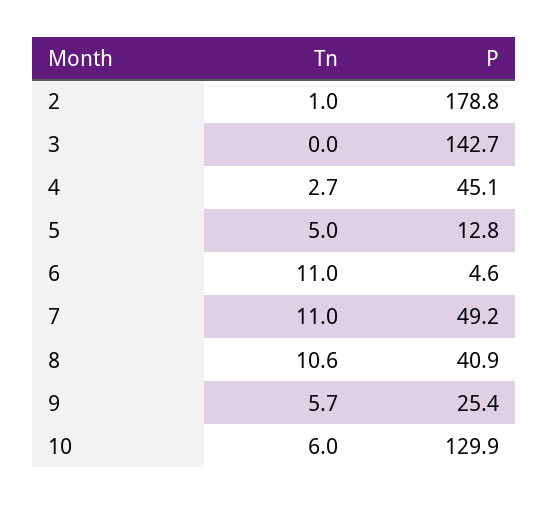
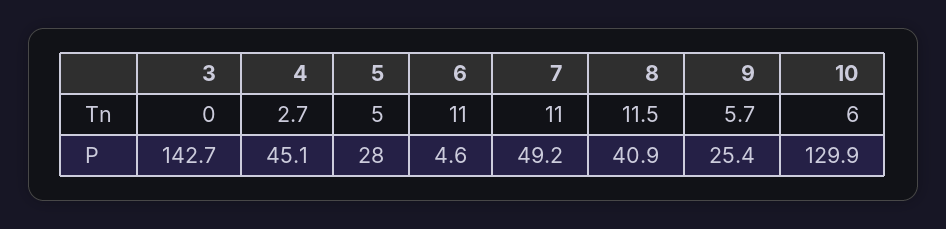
  {
    "Tn": {
-     "2": 1,
      "3": 0,
      "4": 2.7,
      "5": 5,
      "6": 11,
      "7": 11,
-     "8": 10.6,
+     "8": 11.5,
      "9": 5.7,
      "10": 6
    },
    "P": {
-     "2": 178.8,
      "3": 142.7,
      "4": 45.1,
-     "5": 12.8,
+     "5": 28,
      "6": 4.6,
      "7": 49.2,
      "8": 40.9,
      "9": 25.4,
      "10": 129.9
    }
  }

